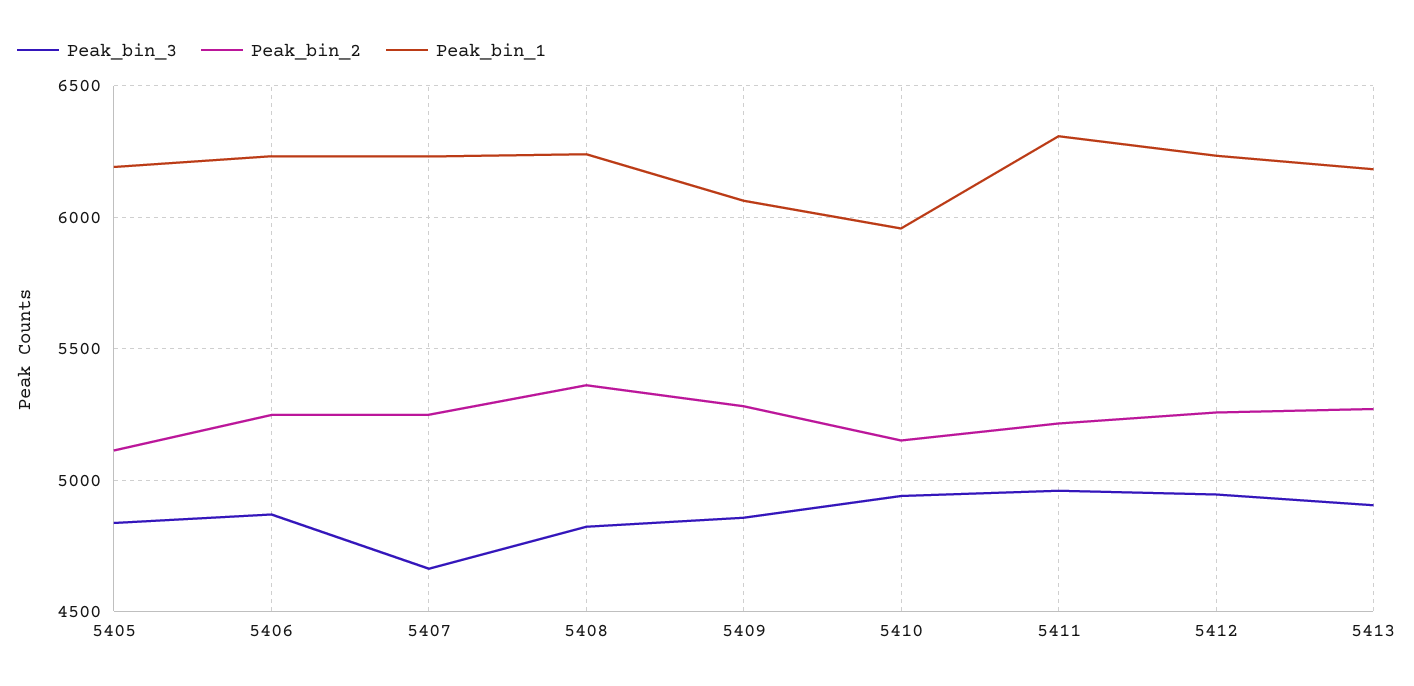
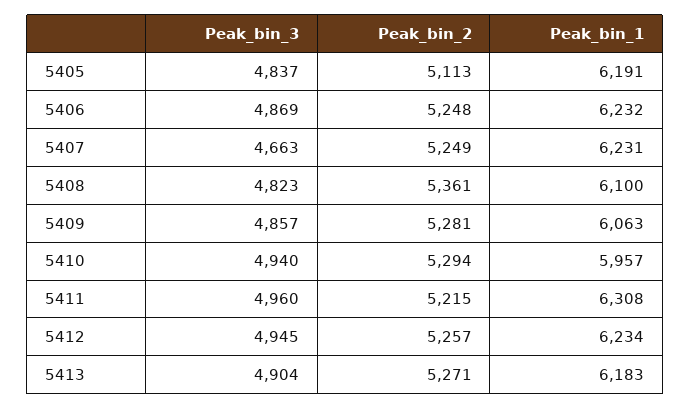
  {
    "Peak_bin_3": {
      "5405": 4837,
      "5406": 4869,
      "5407": 4663,
      "5408": 4823,
      "5409": 4857,
      "5410": 4940,
      "5411": 4960,
      "5412": 4945,
      "5413": 4904
    },
    "Peak_bin_2": {
      "5405": 5113,
      "5406": 5248,
      "5407": 5249,
      "5408": 5361,
      "5409": 5281,
-     "5410": 5150,
+     "5410": 5294,
      "5411": 5215,
      "5412": 5257,
      "5413": 5271
    },
    "Peak_bin_1": {
      "5405": 6191,
      "5406": 6232,
      "5407": 6231,
-     "5408": 6250,
+     "5408": 6100,
      "5409": 6063,
      "5410": 5957,
      "5411": 6308,
      "5412": 6234,
      "5413": 6183
    }
  }

